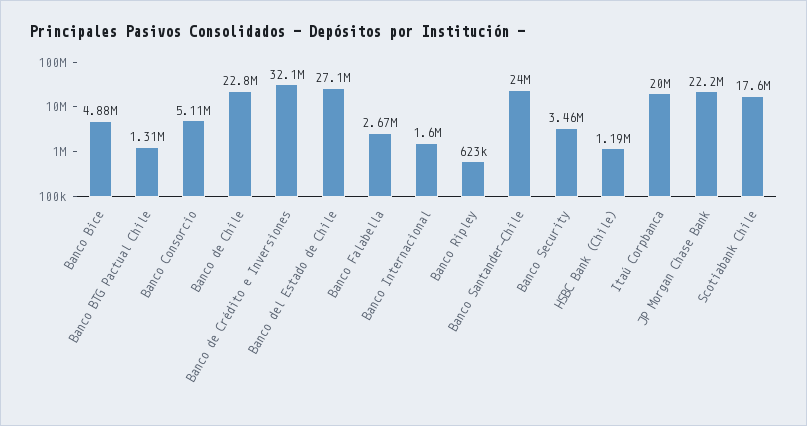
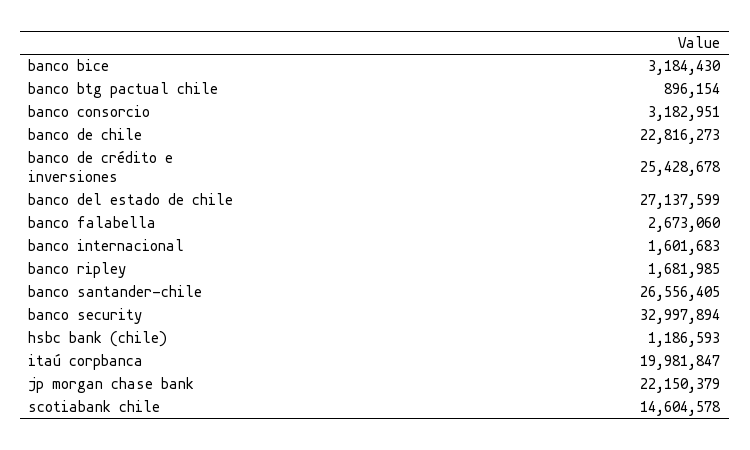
  {
-   "Banco Bice": 4880000,
+   "Banco Bice": 3184430,
-   "Banco BTG Pactual Chile": 1310000,
+   "Banco BTG Pactual Chile": 896154,
-   "Banco Consorcio": 5110000,
+   "Banco Consorcio": 3182951,
    "Banco de Chile": 22816273,
-   "Banco de Crédito e Inversiones": 32100000,
+   "Banco de Crédito e Inversiones": 25428678,
    "Banco del Estado de Chile": 27137599,
    "Banco Falabella": 2673060,
    "Banco Internacional": 1601683,
-   "Banco Ripley": 623000,
+   "Banco Ripley": 1681985,
-   "Banco Santander-Chile": 24000000,
+   "Banco Santander-Chile": 26556405,
-   "Banco Security": 3460000,
+   "Banco Security": 32997894,
    "HSBC Bank (Chile)": 1186593,
    "Itaú Corpbanca": 19981847,
    "JP Morgan Chase Bank": 22150379,
-   "Scotiabank Chile": 17600000
+   "Scotiabank Chile": 14604578
  }

